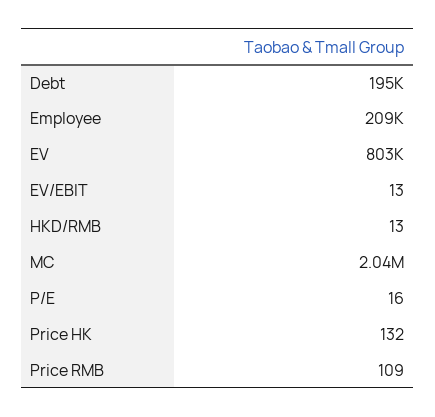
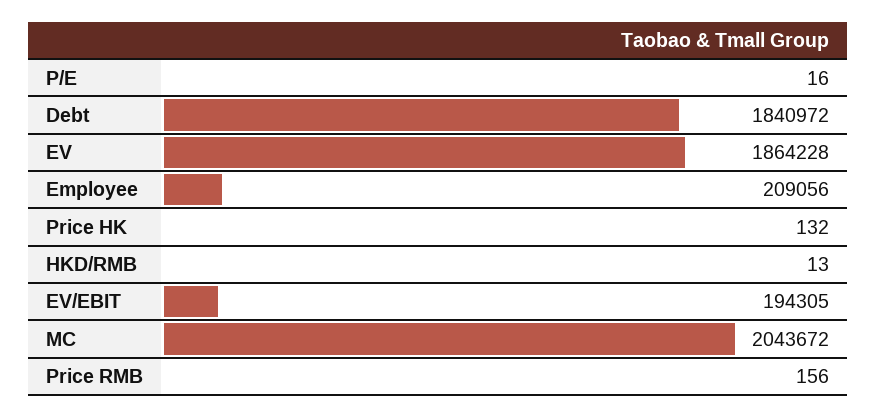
  {
-   "Debt": 195000,
+   "Debt": 1840972,
    "Employee": 209056,
-   "EV": 803000,
+   "EV": 1864228,
-   "EV/EBIT": 13,
+   "EV/EBIT": 194305,
    "HKD/RMB": 13,
    "MC": 2043672,
    "P/E": 16,
    "Price HK": 132,
-   "Price RMB": 109
+   "Price RMB": 156
  }

